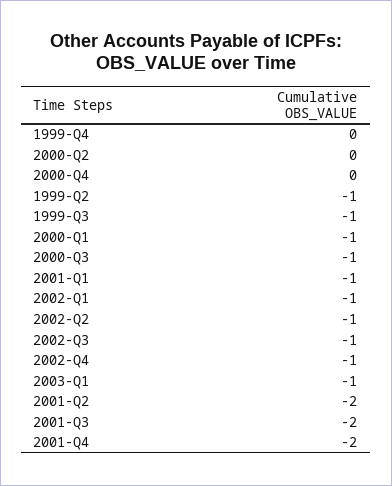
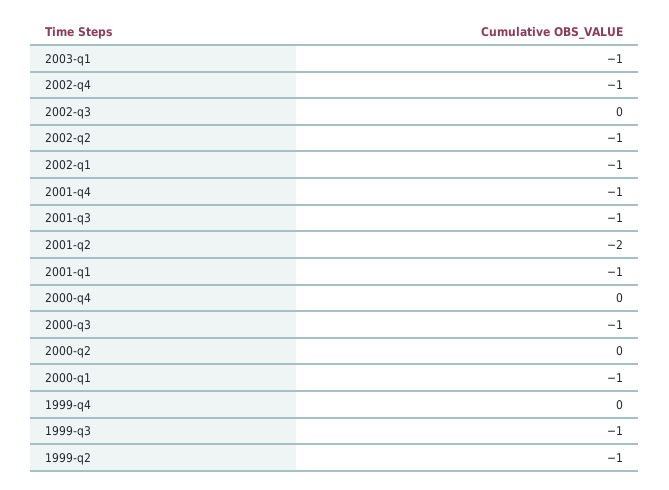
  {
    "1999-Q4": 0,
    "2000-Q2": 0,
    "2000-Q4": 0,
    "1999-Q2": -1,
    "1999-Q3": -1,
    "2000-Q1": -1,
    "2000-Q3": -1,
    "2001-Q1": -1,
    "2002-Q1": -1,
    "2002-Q2": -1,
-   "2002-Q3": -1,
+   "2002-Q3": 0,
    "2002-Q4": -1,
    "2003-Q1": -1,
    "2001-Q2": -2,
-   "2001-Q3": -2,
+   "2001-Q3": -1,
-   "2001-Q4": -2
+   "2001-Q4": -1
  }

